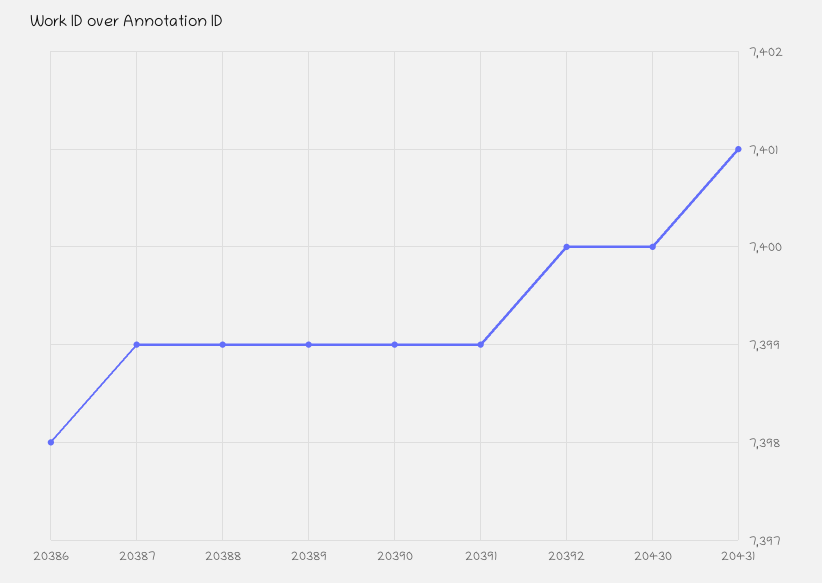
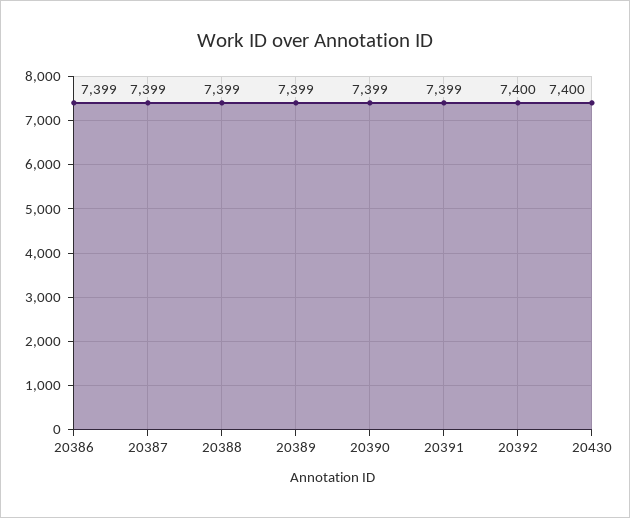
  {
-   "20386": 7398,
+   "20386": 7399,
    "20387": 7399,
    "20388": 7399,
    "20389": 7399,
    "20390": 7399,
    "20391": 7399,
    "20392": 7400,
-   "20430": 7400,
+   "20430": 7400
-   "20431": 7401
  }

